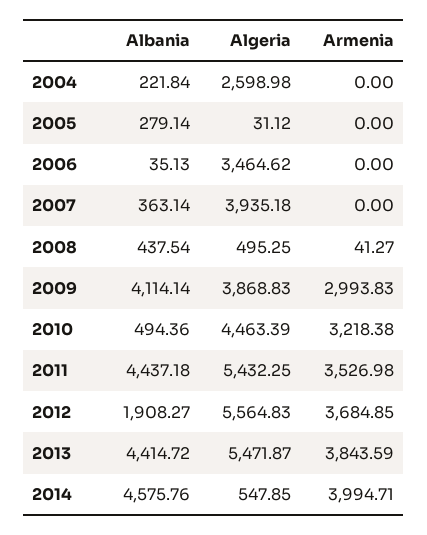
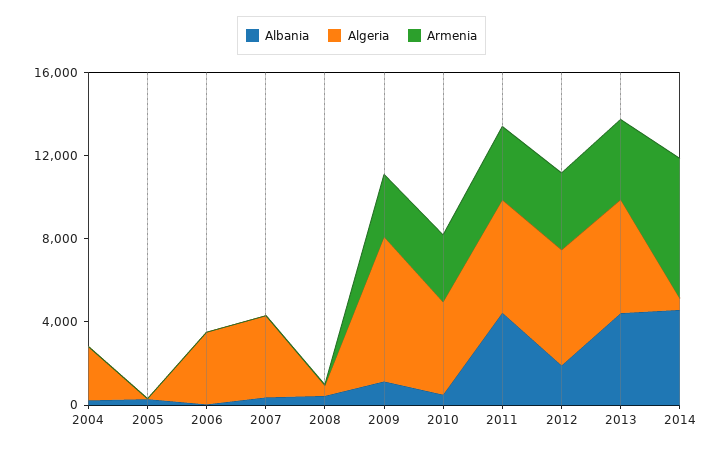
  {
    "Albania": {
      "2004": 221.84,
      "2005": 279.14,
      "2006": 35.13,
      "2007": 363.14,
      "2008": 437.54,
-     "2009": 4114.14,
+     "2009": 1000,
      "2010": 494.36,
      "2011": 4437.18,
      "2012": 1908.27,
      "2013": 4414.72,
      "2014": 4575.76
    },
    "Algeria": {
      "2004": 2598.98,
      "2005": 31.12,
      "2006": 3464.62,
      "2007": 3935.18,
      "2008": 495.25,
-     "2009": 3868.83,
+     "2009": 7000,
      "2010": 4463.39,
      "2011": 5432.25,
      "2012": 5564.83,
      "2013": 5471.87,
      "2014": 547.85
    },
    "Armenia": {
      "2004": 0,
      "2005": 0,
      "2006": 0,
      "2007": 0,
      "2008": 41.27,
      "2009": 2993.83,
      "2010": 3218.38,
      "2011": 3526.98,
      "2012": 3684.85,
      "2013": 3843.59,
-     "2014": 3994.71
+     "2014": 7000
    }
  }

